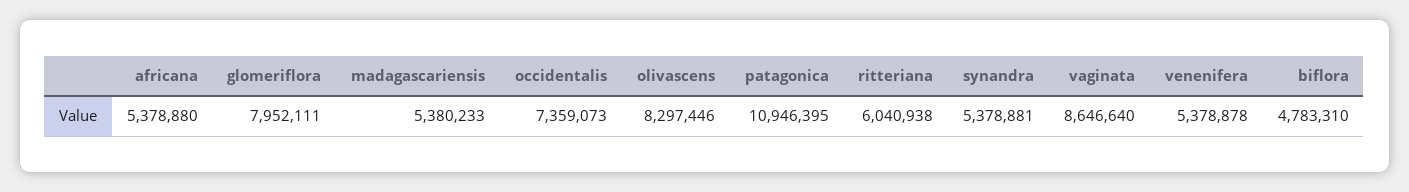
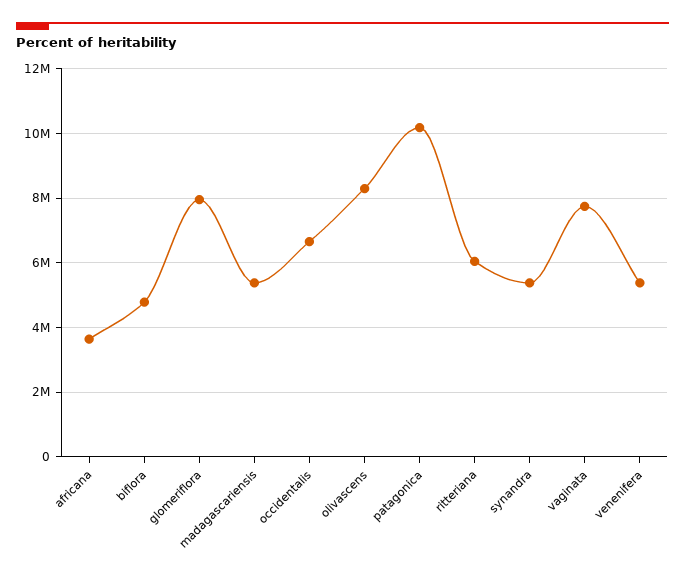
  {
-   "africana": 5378880,
+   "africana": 3600000,
    "glomeriflora": 7952111,
    "madagascariensis": 5380233,
-   "occidentalis": 7359073,
+   "occidentalis": 6600000,
    "olivascens": 8297446,
-   "patagonica": 10946395,
+   "patagonica": 10200000,
    "ritteriana": 6040938,
    "synandra": 5378881,
-   "vaginata": 8646640,
+   "vaginata": 7800000,
    "venenifera": 5378878,
    "biflora": 4783310
  }

